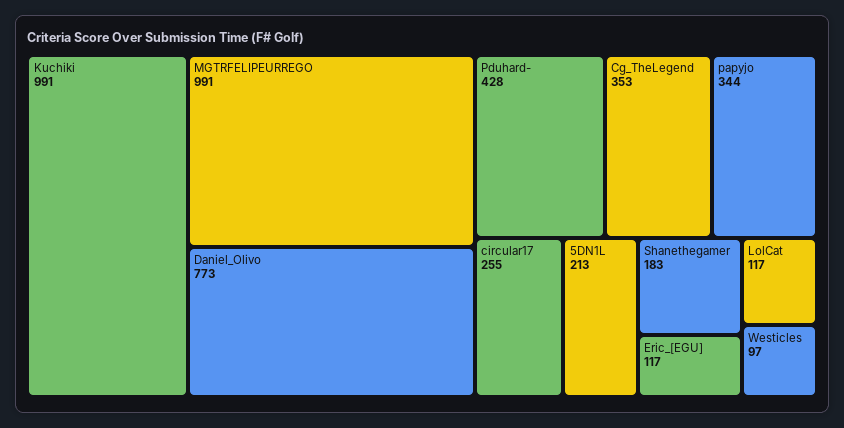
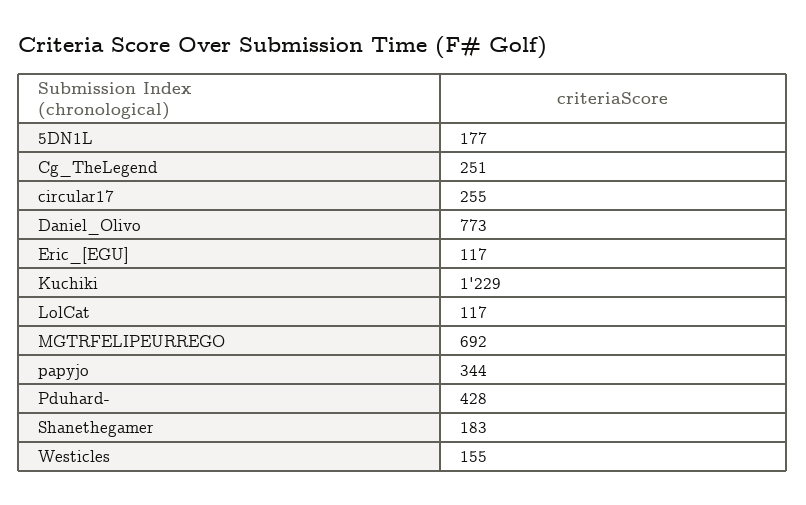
  {
-   "Kuchiki": 991,
+   "Kuchiki": 1229,
-   "MGTRFELIPEURREGO": 991,
+   "MGTRFELIPEURREGO": 692,
    "Daniel_Olivo": 773,
    "Pduhard-": 428,
-   "Cg_TheLegend": 353,
+   "Cg_TheLegend": 251,
    "papyjo": 344,
    "circular17": 255,
-   "5DN1L": 213,
+   "5DN1L": 177,
    "Shanethegamer": 183,
    "Eric_[EGU]": 117,
    "LolCat": 117,
-   "Westicles": 97
+   "Westicles": 155
  }

